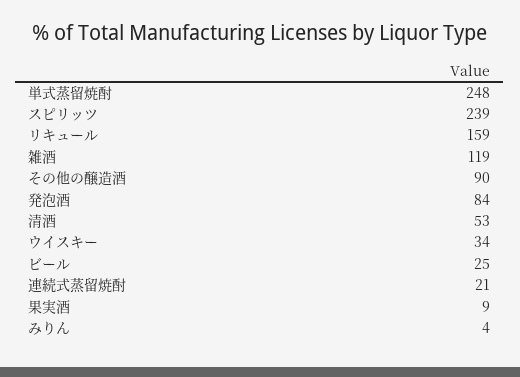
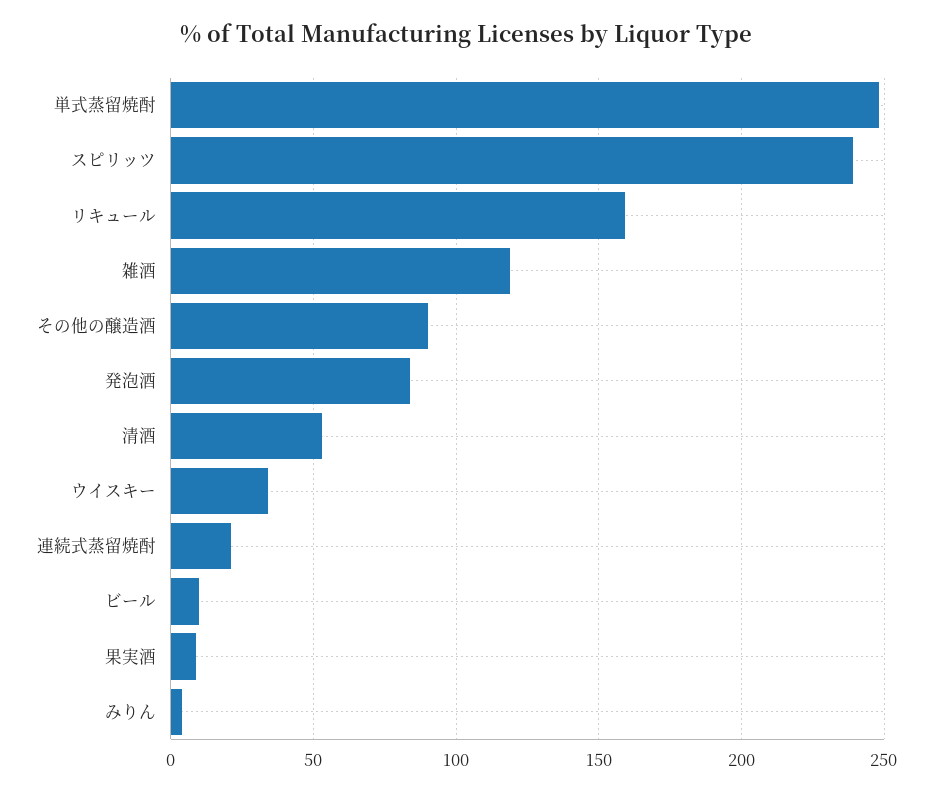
  {
    "単式蒸留焼酎": 248,
    "スピリッツ": 239,
    "リキュール": 159,
    "雑酒": 119,
    "その他の醸造酒": 90,
    "発泡酒": 84,
    "清酒": 53,
    "ウイスキー": 34,
-   "ビール": 25,
+   "ビール": 10,
    "連続式蒸留焼酎": 21,
    "果実酒": 9,
    "みりん": 4
  }

